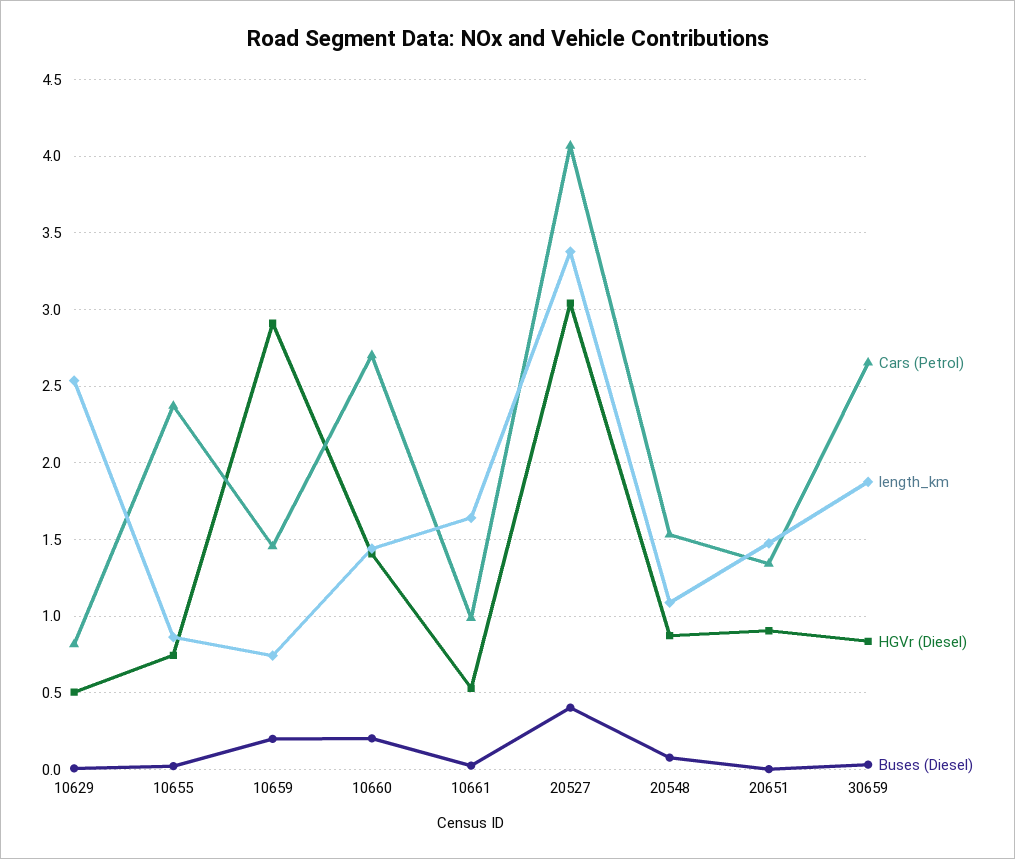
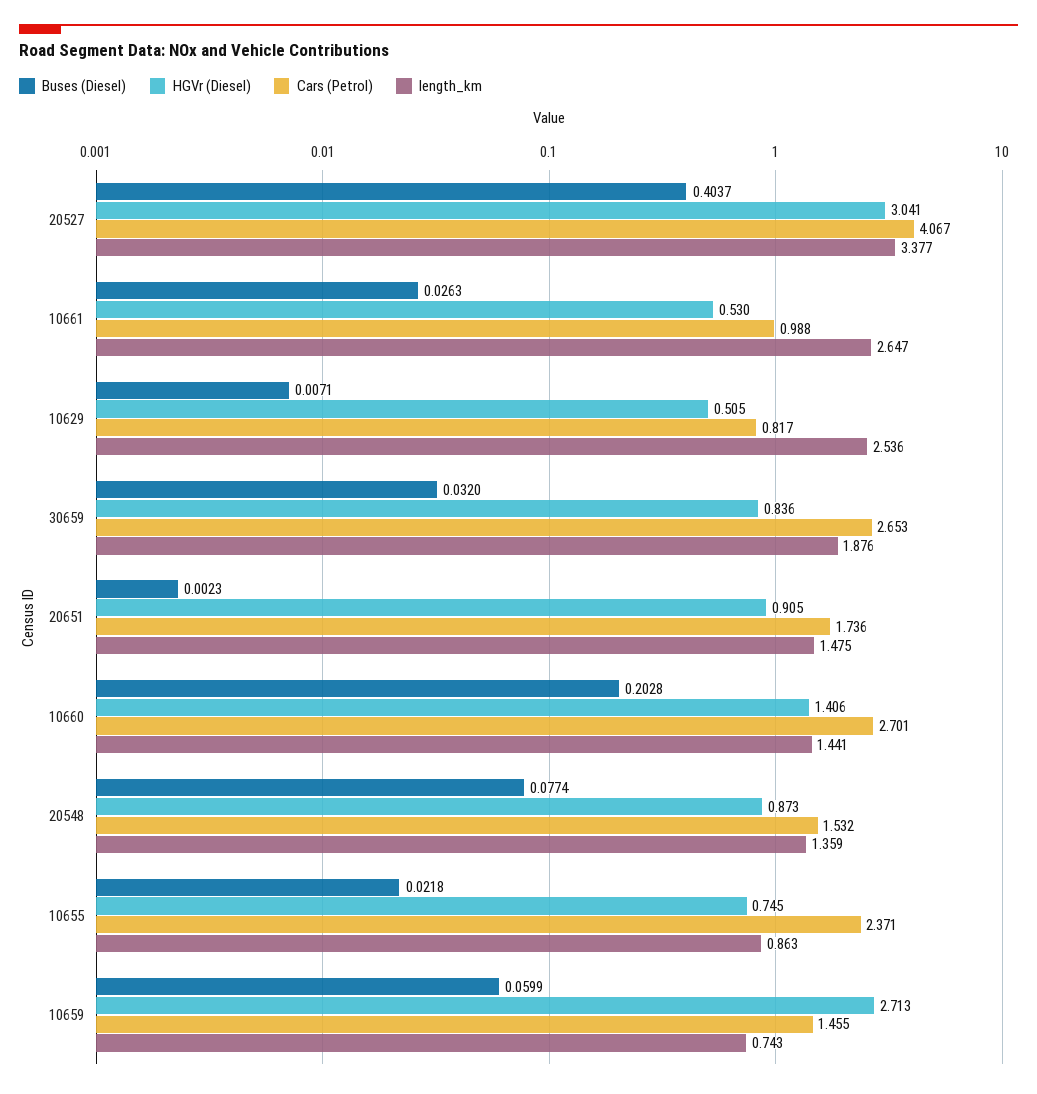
  {
    "Cars (Petrol)": {
      "10629": 0.817,
      "10655": 2.371,
      "10659": 1.455,
      "10660": 2.701,
      "10661": 0.988,
      "20527": 4.067,
      "20548": 1.532,
-     "20651": 1.35,
+     "20651": 1.736,
      "30659": 2.653
    },
    "length_km": {
      "10629": 2.536,
      "10655": 0.863,
      "10659": 0.743,
      "10660": 1.441,
-     "10661": 1.65,
+     "10661": 2.647,
      "20527": 3.377,
-     "20548": 1.1,
+     "20548": 1.359,
      "20651": 1.475,
      "30659": 1.876
    },
    "HGVr (Diesel)": {
      "10629": 0.505,
      "10655": 0.745,
-     "10659": 2.9,
+     "10659": 2.713,
      "10660": 1.406,
      "10661": 0.53,
      "20527": 3.041,
      "20548": 0.873,
      "20651": 0.905,
      "30659": 0.836
    },
    "Buses (Diesel)": {
      "10629": 0.0071,
      "10655": 0.0218,
-     "10659": 0.2,
+     "10659": 0.0599,
      "10660": 0.2028,
      "10661": 0.0263,
      "20527": 0.4037,
      "20548": 0.0774,
      "20651": 0.0023,
      "30659": 0.032
    }
  }

